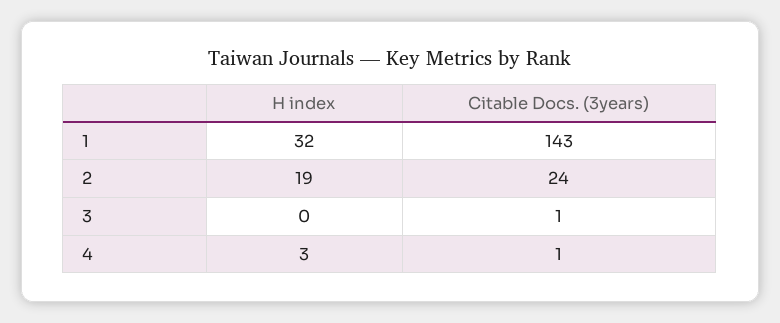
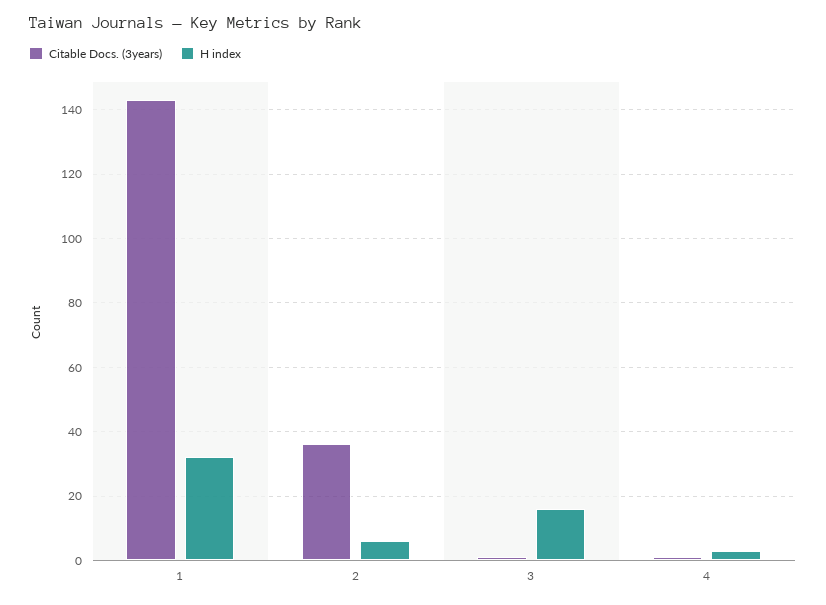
  {
    "H index": {
      "1": 32,
-     "2": 19,
+     "2": 5,
-     "3": 0,
+     "3": 15,
      "4": 3
    },
    "Citable Docs. (3years)": {
      "1": 143,
-     "2": 24,
+     "2": 35,
      "3": 1,
      "4": 1
    }
  }

